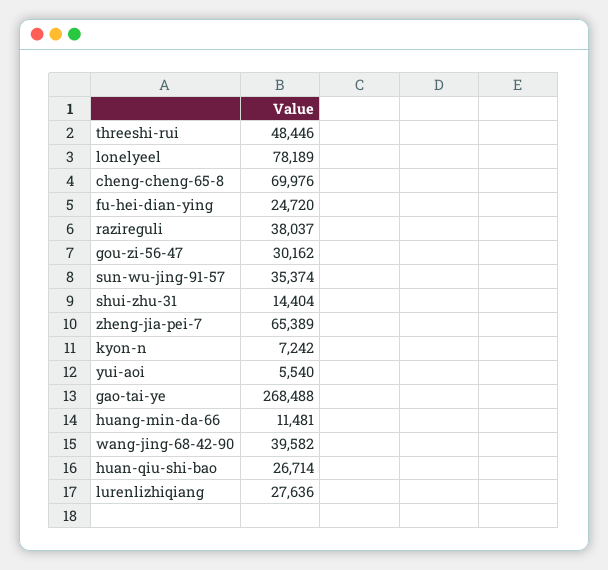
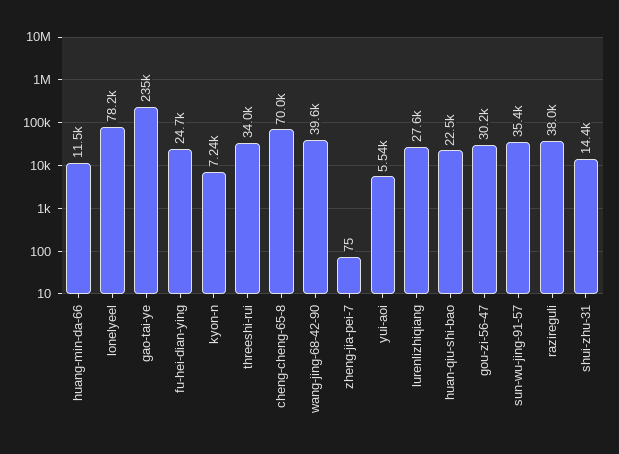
  {
-   "threeshi-rui": 48446,
+   "threeshi-rui": 34000,
    "lonelyeel": 78189,
    "cheng-cheng-65-8": 69976,
    "fu-hei-dian-ying": 24720,
    "razireguli": 38037,
    "gou-zi-56-47": 30162,
    "sun-wu-jing-91-57": 35374,
    "shui-zhu-31": 14404,
-   "zheng-jia-pei-7": 65389,
+   "zheng-jia-pei-7": 75,
    "kyon-n": 7242,
    "yui-aoi": 5540,
-   "gao-tai-ye": 268488,
+   "gao-tai-ye": 235000,
    "huang-min-da-66": 11481,
    "wang-jing-68-42-90": 39582,
-   "huan-qiu-shi-bao": 26714,
+   "huan-qiu-shi-bao": 22500,
    "lurenlizhiqiang": 27636
  }

